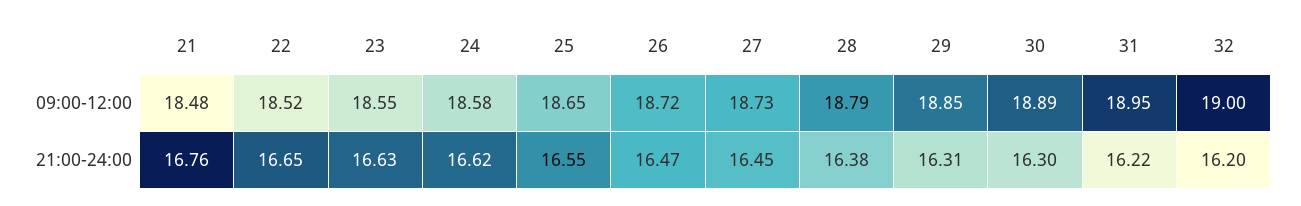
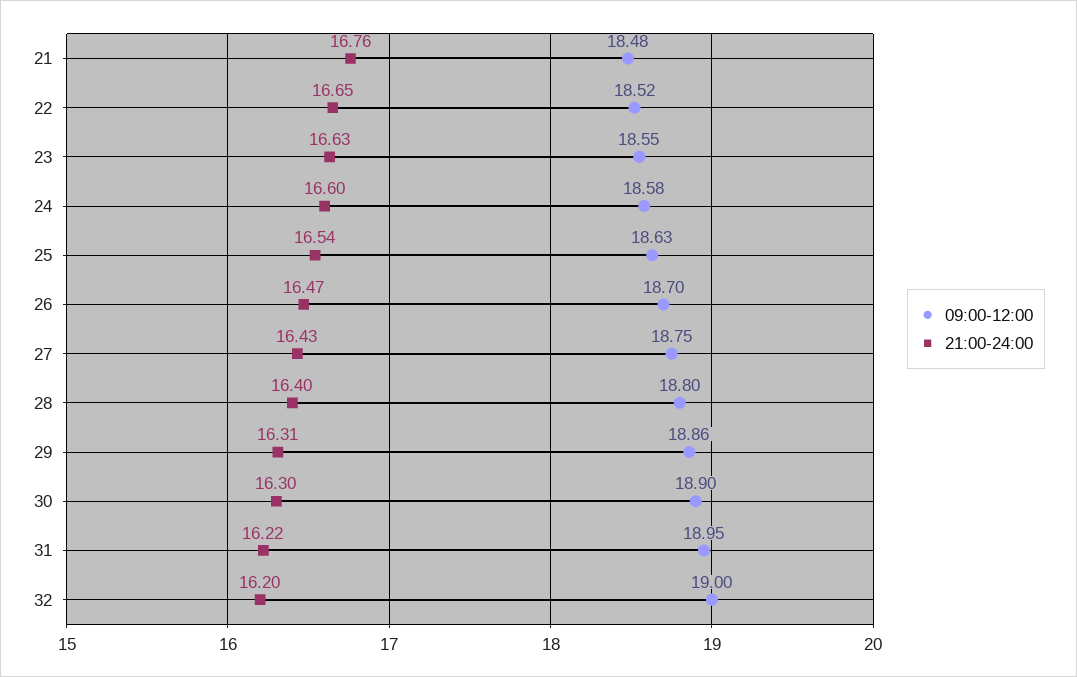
  {
    "09:00-12:00": {
      "21": 18.48,
      "22": 18.52,
      "23": 18.55,
      "24": 18.58,
-     "25": 18.65,
+     "25": 18.63,
-     "26": 18.72,
+     "26": 18.7,
-     "27": 18.73,
+     "27": 18.75,
-     "28": 18.79,
+     "28": 18.8,
-     "29": 18.85,
+     "29": 18.86,
-     "30": 18.89,
+     "30": 18.9,
      "31": 18.95,
      "32": 19
    },
    "21:00-24:00": {
      "21": 16.76,
      "22": 16.65,
      "23": 16.63,
-     "24": 16.62,
+     "24": 16.6,
-     "25": 16.55,
+     "25": 16.54,
      "26": 16.47,
-     "27": 16.45,
+     "27": 16.43,
-     "28": 16.38,
+     "28": 16.4,
      "29": 16.31,
      "30": 16.3,
      "31": 16.22,
      "32": 16.2
    }
  }

